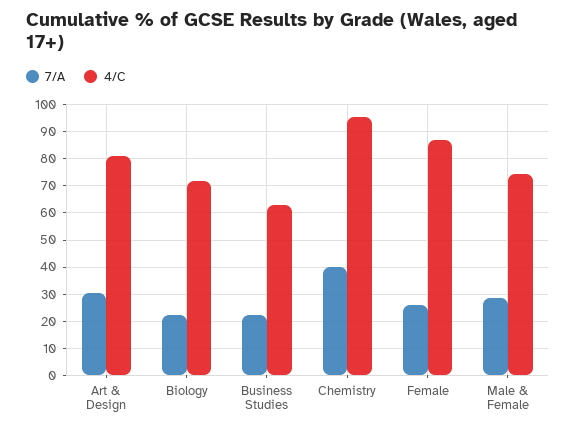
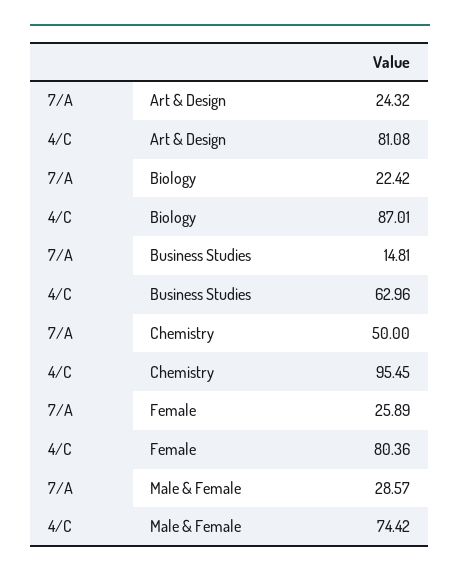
  {
    "7/A": {
-     "Art & Design": 30,
+     "Art & Design": 24.32,
      "Biology": 22.42,
-     "Business Studies": 22.5,
+     "Business Studies": 14.81,
-     "Chemistry": 40,
+     "Chemistry": 50,
      "Female": 25.89,
      "Male & Female": 28.57
    },
    "4/C": {
      "Art & Design": 81.08,
-     "Biology": 72.5,
+     "Biology": 87.01,
      "Business Studies": 62.96,
      "Chemistry": 95.45,
-     "Female": 87.5,
+     "Female": 80.36,
      "Male & Female": 74.42
    }
  }

